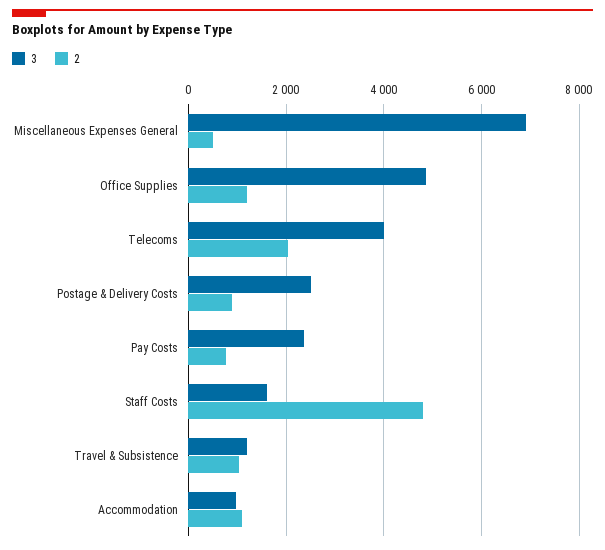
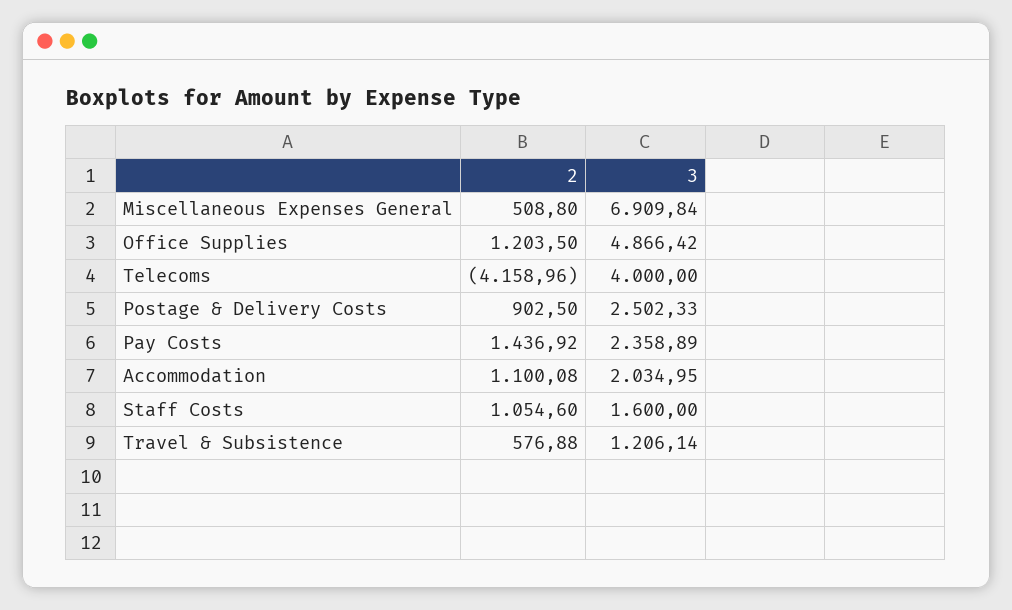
  {
    "3": {
      "Miscellaneous Expenses General": 6909.84,
      "Office Supplies": 4866.42,
      "Telecoms": 4000,
      "Postage & Delivery Costs": 2502.33,
      "Pay Costs": 2358.89,
      "Staff Costs": 1600,
      "Travel & Subsistence": 1206.14,
-     "Accommodation": 1000
+     "Accommodation": 2034.95
    },
    "2": {
      "Miscellaneous Expenses General": 508.8,
      "Office Supplies": 1203.5,
-     "Telecoms": 2000,
+     "Telecoms": -4158.96,
      "Postage & Delivery Costs": 902.5,
-     "Pay Costs": 800,
+     "Pay Costs": 1436.92,
-     "Staff Costs": 4800,
+     "Staff Costs": 1054.6,
-     "Travel & Subsistence": 1000,
+     "Travel & Subsistence": 576.88,
      "Accommodation": 1100.08
    }
  }

